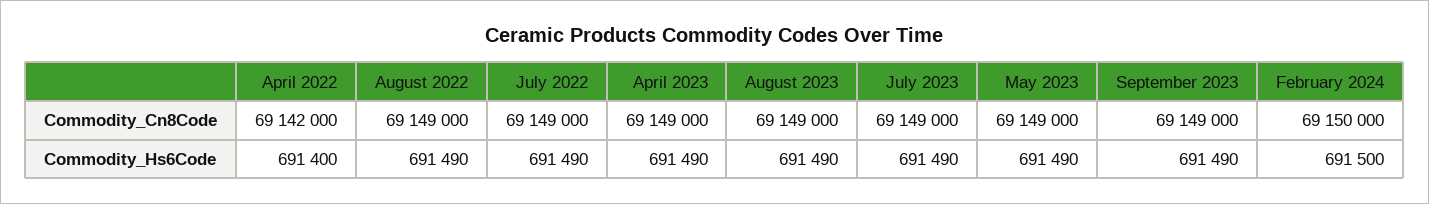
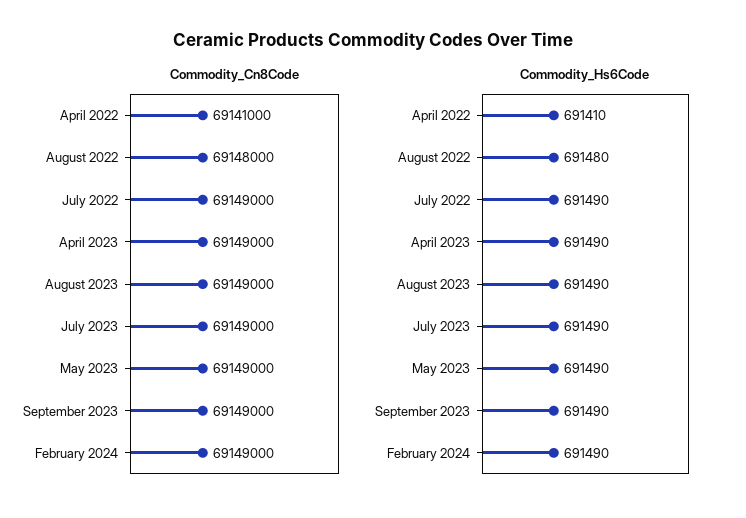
  {
    "Commodity_Cn8Code": {
-     "April 2022": 69142000,
+     "April 2022": 69141000,
-     "August 2022": 69149000,
+     "August 2022": 69148000,
      "July 2022": 69149000,
      "April 2023": 69149000,
      "August 2023": 69149000,
      "July 2023": 69149000,
      "May 2023": 69149000,
      "September 2023": 69149000,
-     "February 2024": 69150000
+     "February 2024": 69149000
    },
    "Commodity_Hs6Code": {
-     "April 2022": 691400,
+     "April 2022": 691410,
-     "August 2022": 691490,
+     "August 2022": 691480,
      "July 2022": 691490,
      "April 2023": 691490,
      "August 2023": 691490,
      "July 2023": 691490,
      "May 2023": 691490,
      "September 2023": 691490,
-     "February 2024": 691500
+     "February 2024": 691490
    }
  }

